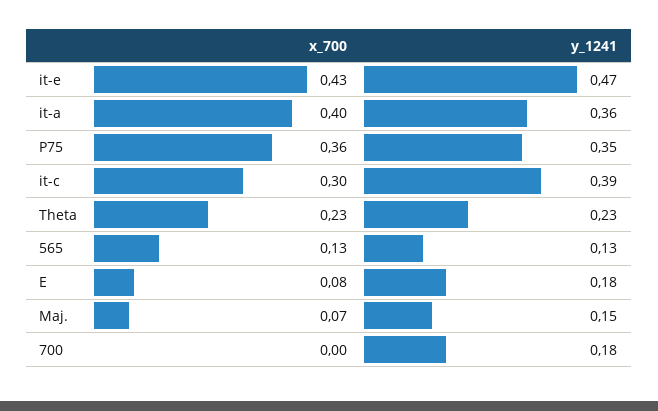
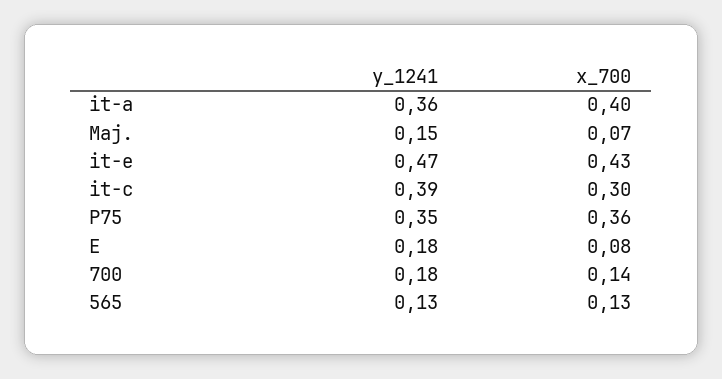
  {
    "x_700": {
      "it-e": 0.43,
      "it-a": 0.4,
      "P75": 0.36,
      "it-c": 0.3,
-     "Theta": 0.23,
      "565": 0.13,
      "E": 0.08,
      "Maj.": 0.07,
-     "700": 0
+     "700": 0.14
    },
    "y_1241": {
      "it-e": 0.47,
      "it-a": 0.36,
      "P75": 0.35,
      "it-c": 0.39,
-     "Theta": 0.23,
      "565": 0.13,
      "E": 0.18,
      "Maj.": 0.15,
      "700": 0.18
    }
  }

